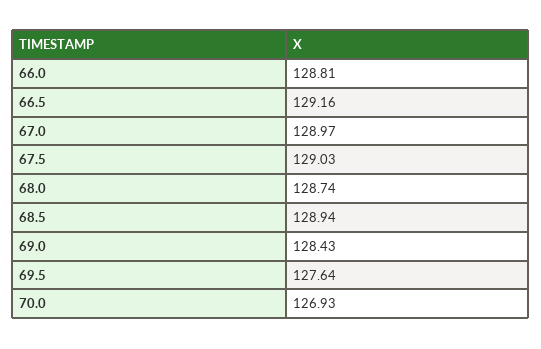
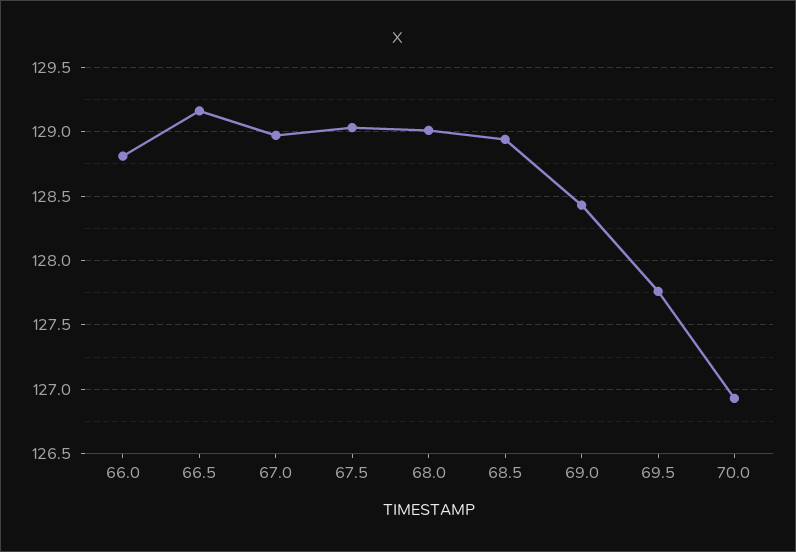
  {
    "66.0": 128.81,
    "66.5": 129.16,
    "67.0": 128.97,
    "67.5": 129.03,
-   "68.0": 128.74,
+   "68.0": 129,
    "68.5": 128.94,
    "69.0": 128.43,
-   "69.5": 127.64,
+   "69.5": 127.75,
    "70.0": 126.93
  }

